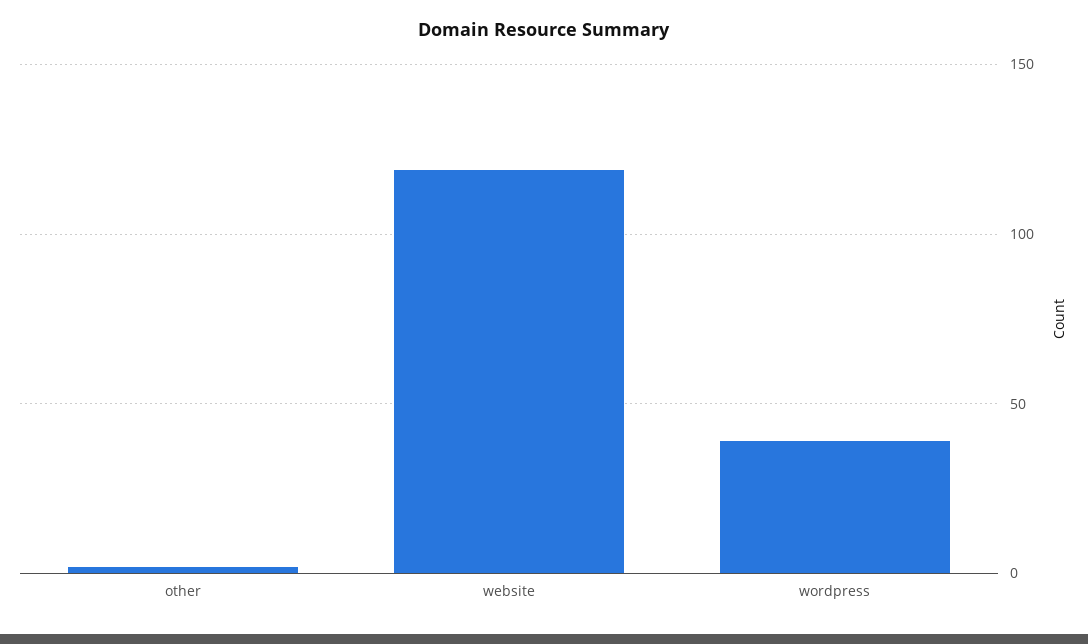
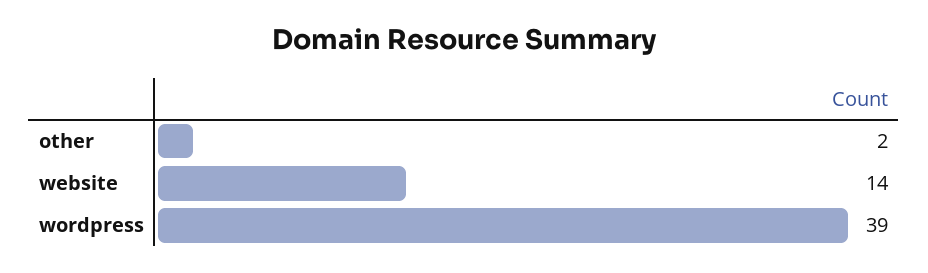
  {
    "other": 2,
-   "website": 120,
+   "website": 14,
    "wordpress": 39
  }

